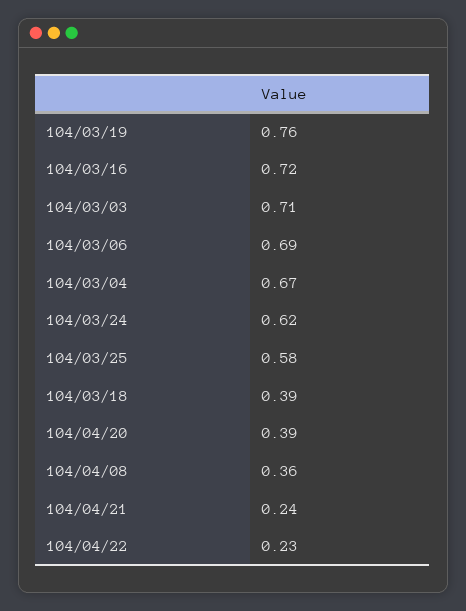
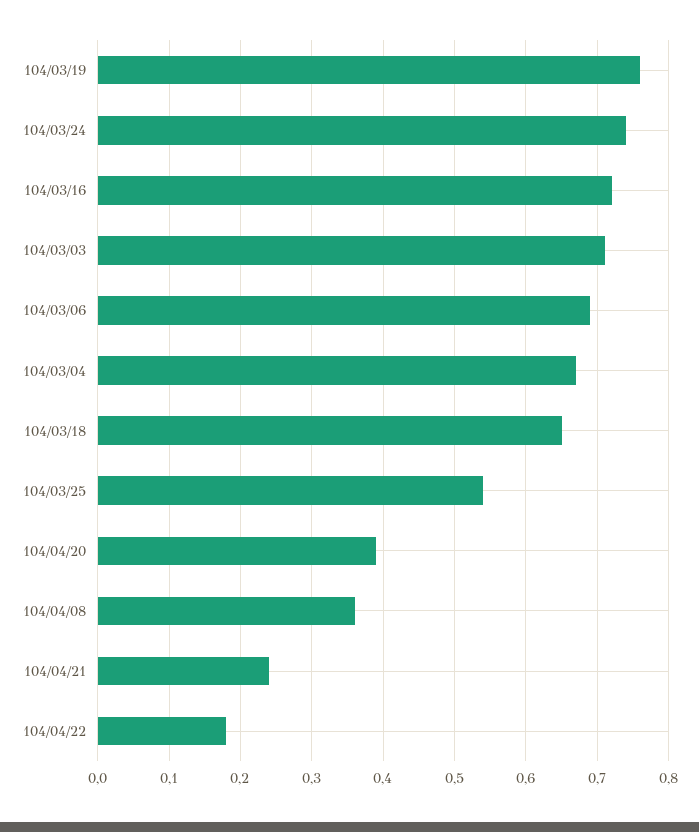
  {
    "104/03/19": 0.76,
    "104/03/16": 0.72,
    "104/03/03": 0.71,
    "104/03/06": 0.69,
    "104/03/04": 0.67,
-   "104/03/24": 0.62,
+   "104/03/24": 0.74,
-   "104/03/25": 0.58,
+   "104/03/25": 0.54,
-   "104/03/18": 0.39,
+   "104/03/18": 0.65,
    "104/04/20": 0.39,
    "104/04/08": 0.36,
    "104/04/21": 0.24,
-   "104/04/22": 0.23
+   "104/04/22": 0.18
  }

